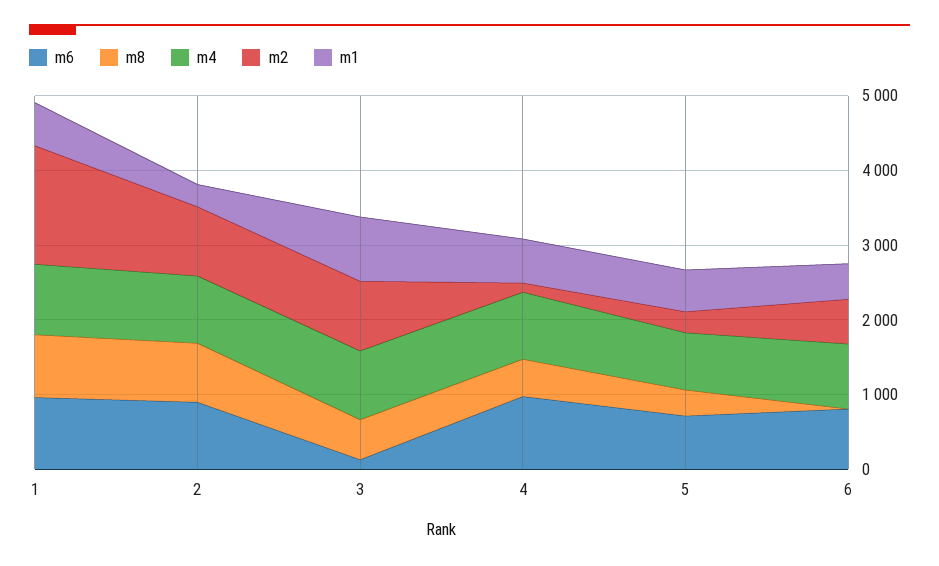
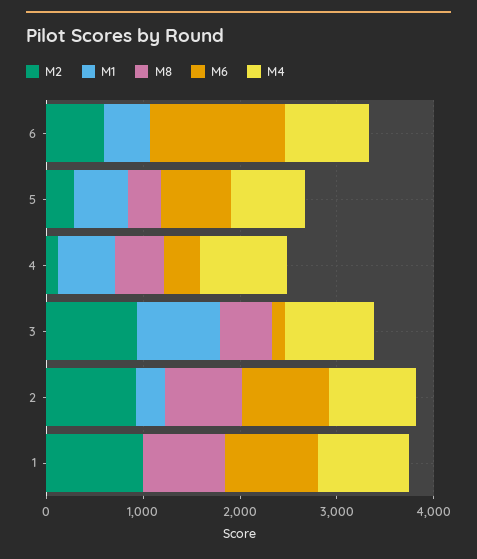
  {
    "m6": {
      "1": 1000,
      "2": 800,
      "3": 200,
-     "4": 1000,
+     "4": 400,
      "5": 800,
-     "6": 800
+     "6": 1400
    },
    "m8": {
      "1": 800,
      "2": 800,
      "3": 600,
      "4": 400,
      "5": 400,
      "6": 0
    },
    "m4": {
      "1": 1000,
      "2": 800,
      "3": 1000,
      "4": 800,
      "5": 800,
      "6": 800
    },
    "m2": {
-     "1": 1600,
+     "1": 1000,
      "2": 1000,
      "3": 1000,
      "4": 200,
      "5": 200,
      "6": 600
    },
    "m1": {
-     "1": 600,
+     "1": 0,
      "2": 200,
      "3": 800,
      "4": 600,
      "5": 600,
      "6": 400
    }
  }

